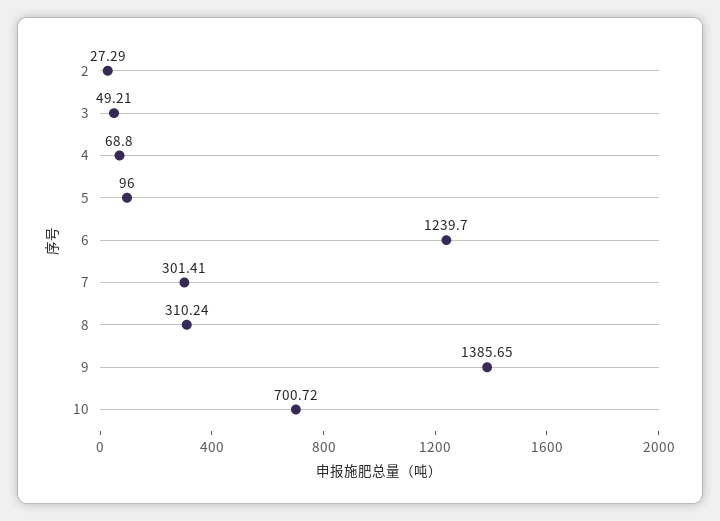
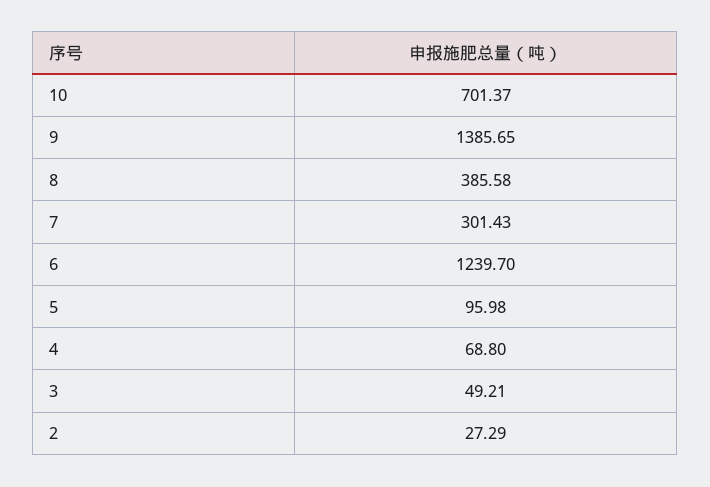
  {
    "2": 27.29,
    "3": 49.21,
    "4": 68.8,
-   "5": 96,
+   "5": 95.98,
    "6": 1239.7,
-   "7": 301.41,
+   "7": 301.43,
-   "8": 310.24,
+   "8": 385.58,
    "9": 1385.65,
-   "10": 700.72
+   "10": 701.37
  }

